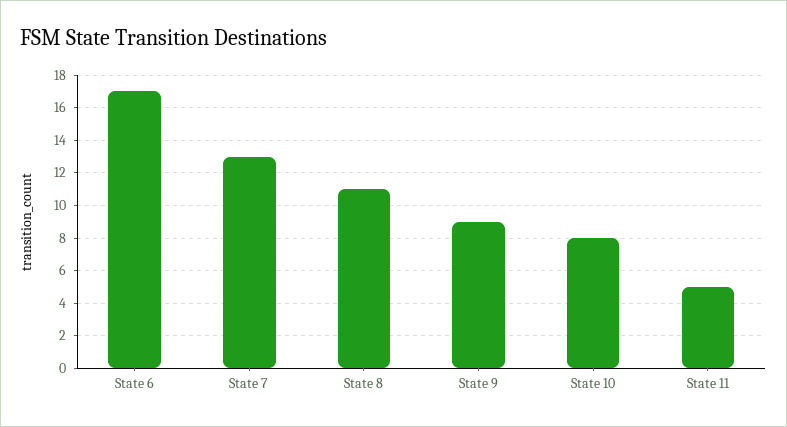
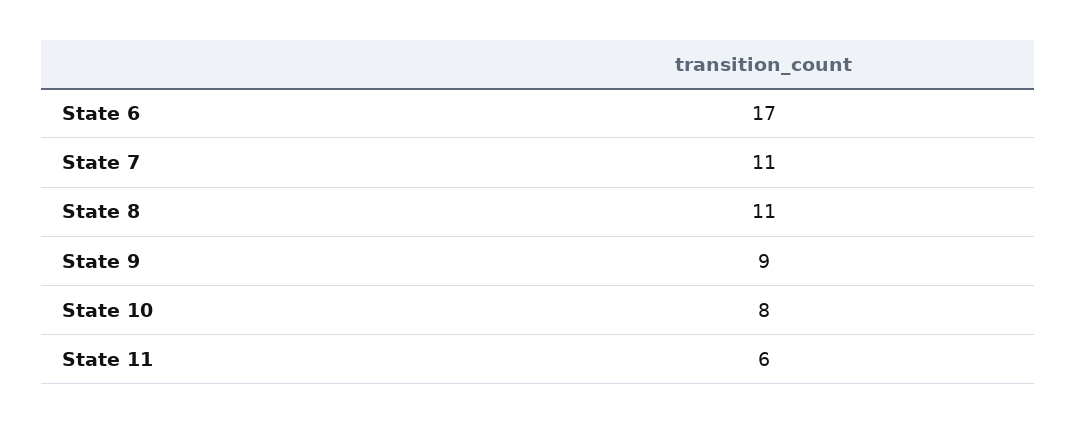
  {
    "State 6": 17,
-   "State 7": 13,
+   "State 7": 11,
    "State 8": 11,
    "State 9": 9,
    "State 10": 8,
-   "State 11": 5
+   "State 11": 6
  }

